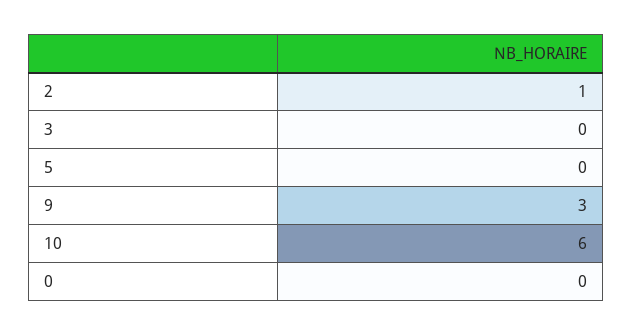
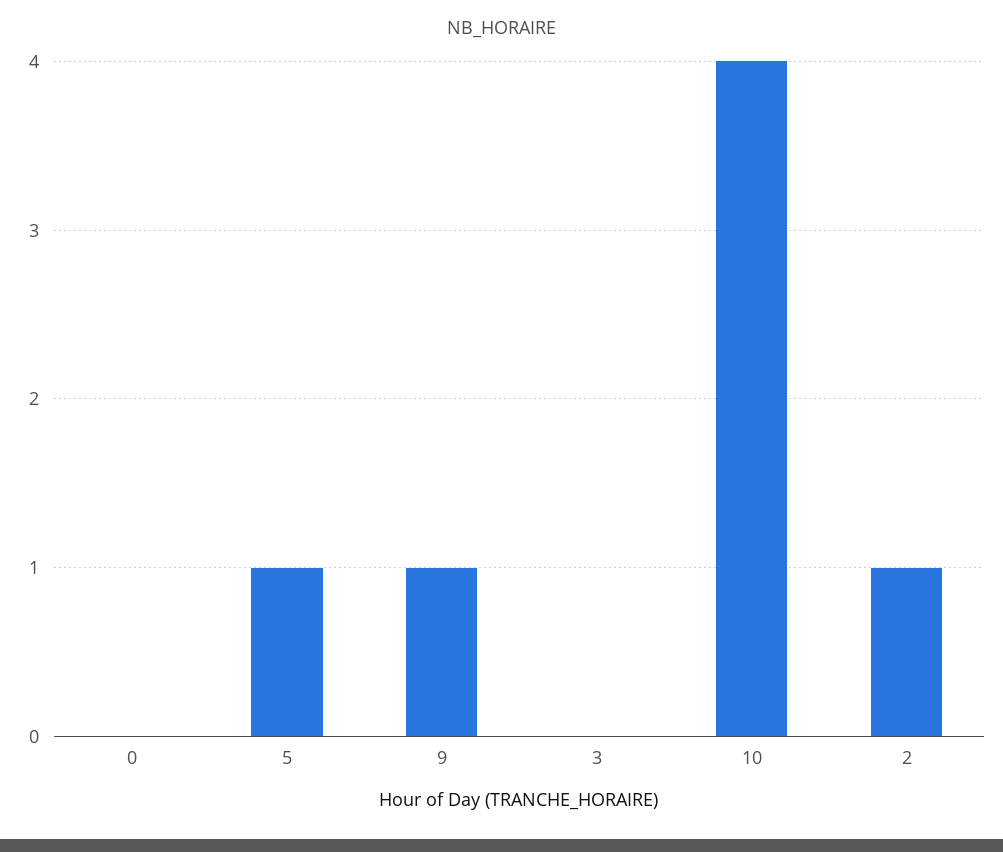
  {
    "2": 1,
    "3": 0,
-   "5": 0,
+   "5": 1,
-   "9": 3,
+   "9": 1,
-   "10": 6,
+   "10": 4,
    "0": 0
  }

